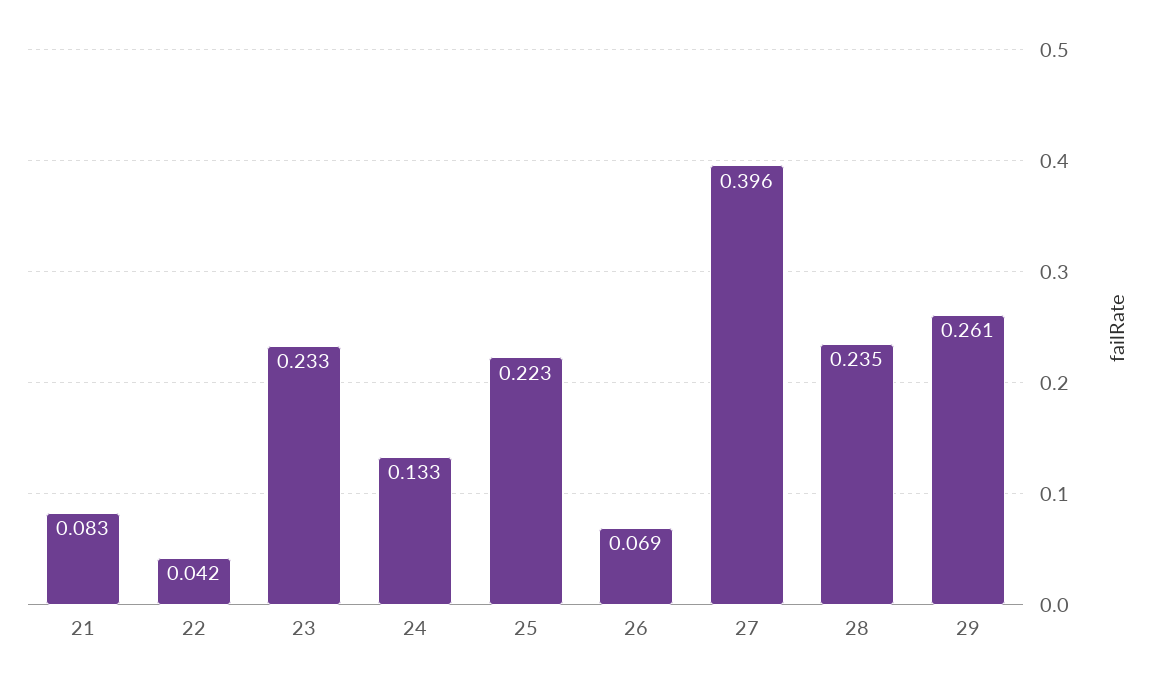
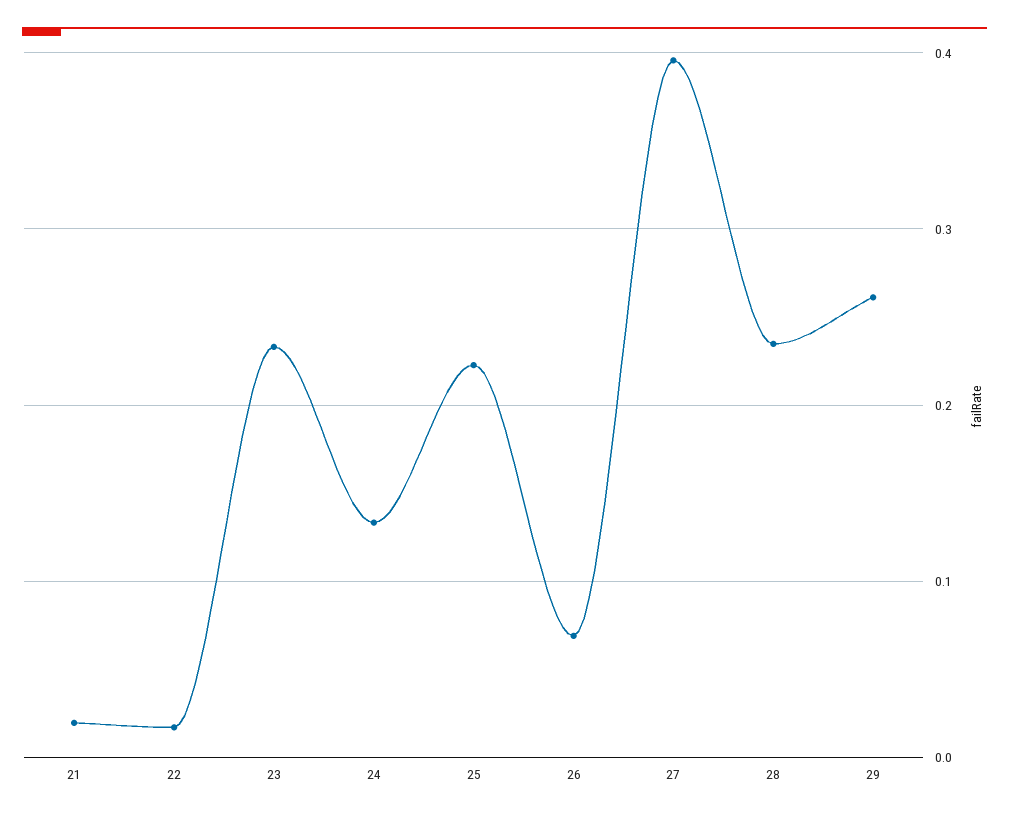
  {
-   "21": 0.083,
+   "21": 0.02,
-   "22": 0.042,
+   "22": 0.02,
    "23": 0.233,
    "24": 0.133,
    "25": 0.223,
    "26": 0.069,
    "27": 0.396,
    "28": 0.235,
    "29": 0.261
  }

